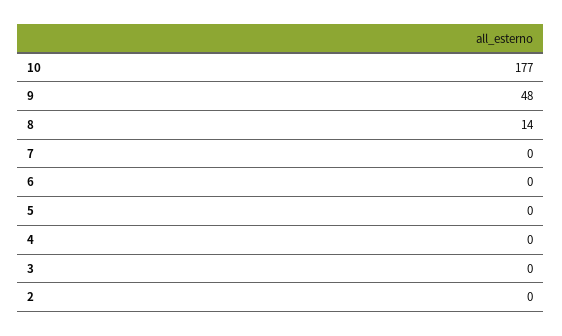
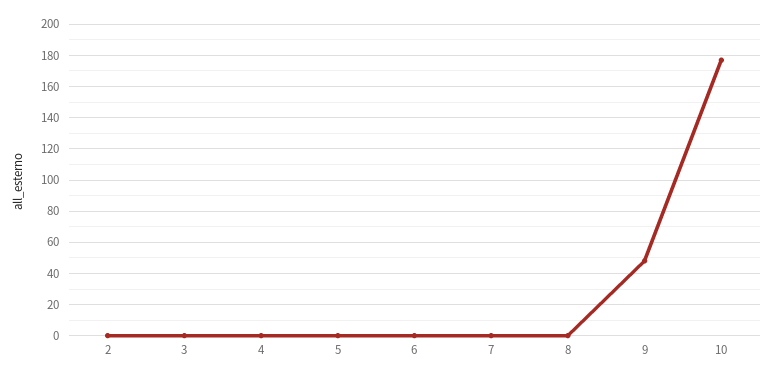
  {
    "10": 177,
    "9": 48,
-   "8": 14,
+   "8": 0,
    "7": 0,
    "6": 0,
    "5": 0,
    "4": 0,
    "3": 0,
    "2": 0
  }

